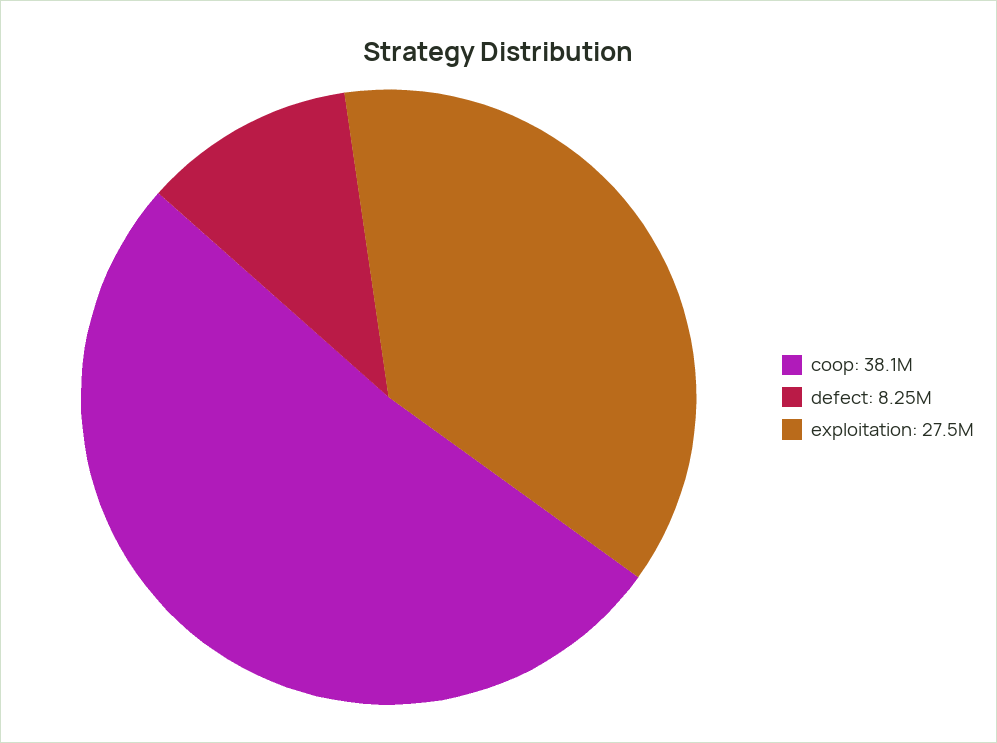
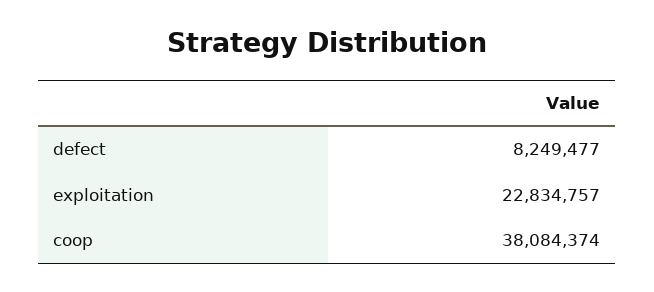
  {
    "coop": 38084374,
    "defect": 8249477,
-   "exploitation": 27500000
+   "exploitation": 22834757
  }

